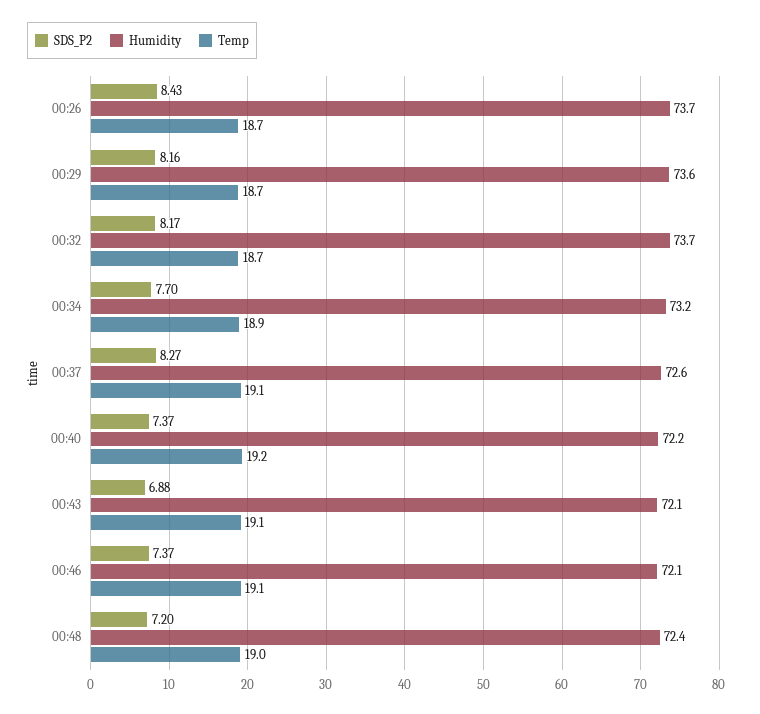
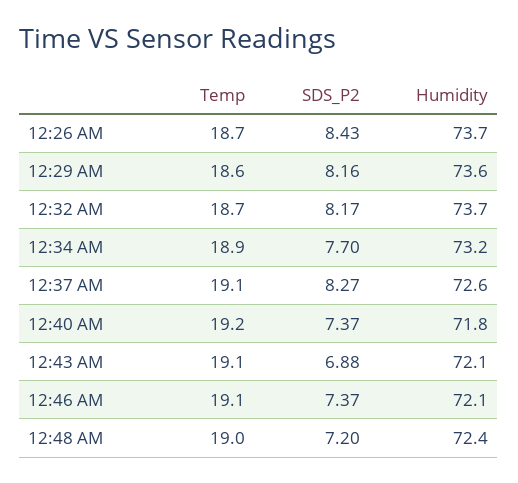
  {
    "SDS_P2": {
      "00:26": 8.43,
      "00:29": 8.16,
      "00:32": 8.17,
      "00:34": 7.7,
      "00:37": 8.27,
      "00:40": 7.37,
      "00:43": 6.88,
      "00:46": 7.37,
      "00:48": 7.2
    },
    "Humidity": {
      "00:26": 73.7,
      "00:29": 73.6,
      "00:32": 73.7,
      "00:34": 73.2,
      "00:37": 72.6,
-     "00:40": 72.2,
+     "00:40": 71.8,
      "00:43": 72.1,
      "00:46": 72.1,
      "00:48": 72.4
    },
    "Temp": {
      "00:26": 18.7,
-     "00:29": 18.7,
+     "00:29": 18.6,
      "00:32": 18.7,
      "00:34": 18.9,
      "00:37": 19.1,
      "00:40": 19.2,
      "00:43": 19.1,
      "00:46": 19.1,
      "00:48": 19
    }
  }

